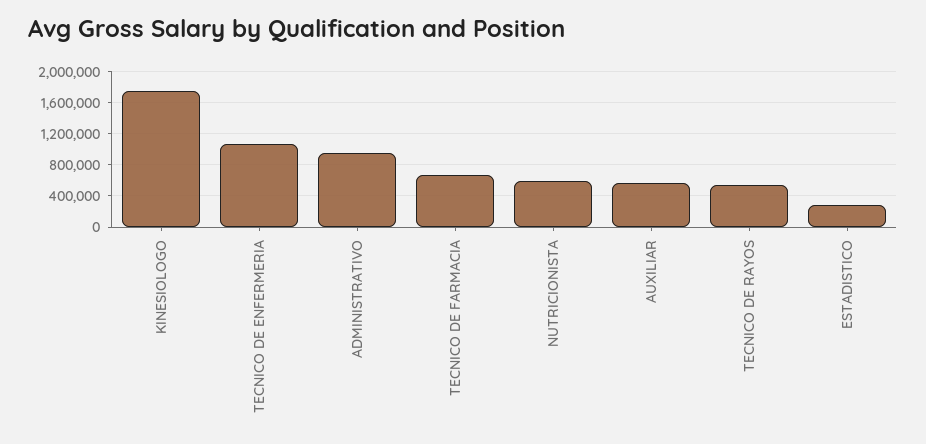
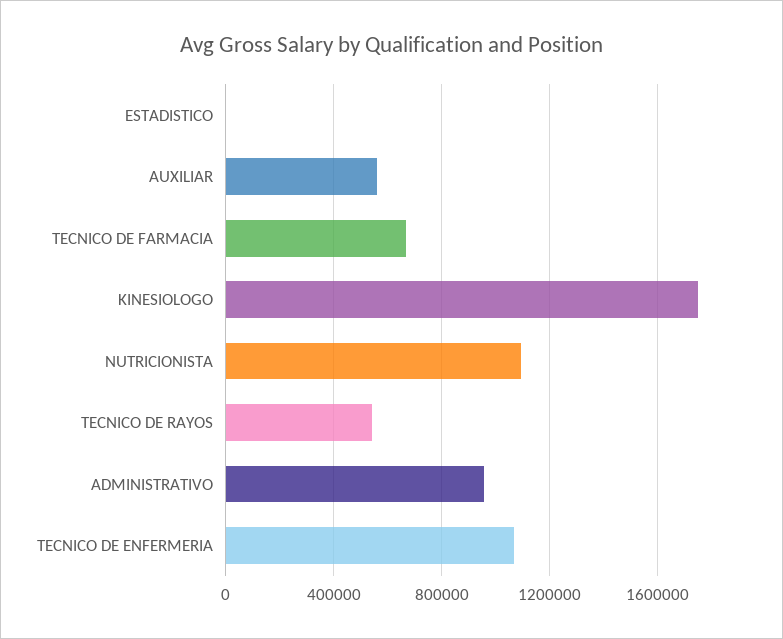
  {
    "KINESIOLOGO": 1750000,
    "TECNICO DE ENFERMERIA": 1050000,
    "ADMINISTRATIVO": 950000,
    "TECNICO DE FARMACIA": 650000,
-   "NUTRICIONISTA": 600000,
+   "NUTRICIONISTA": 1100000,
    "AUXILIAR": 550000,
    "TECNICO DE RAYOS": 550000,
-   "ESTADISTICO": 300000
+   "ESTADISTICO": 0
  }

